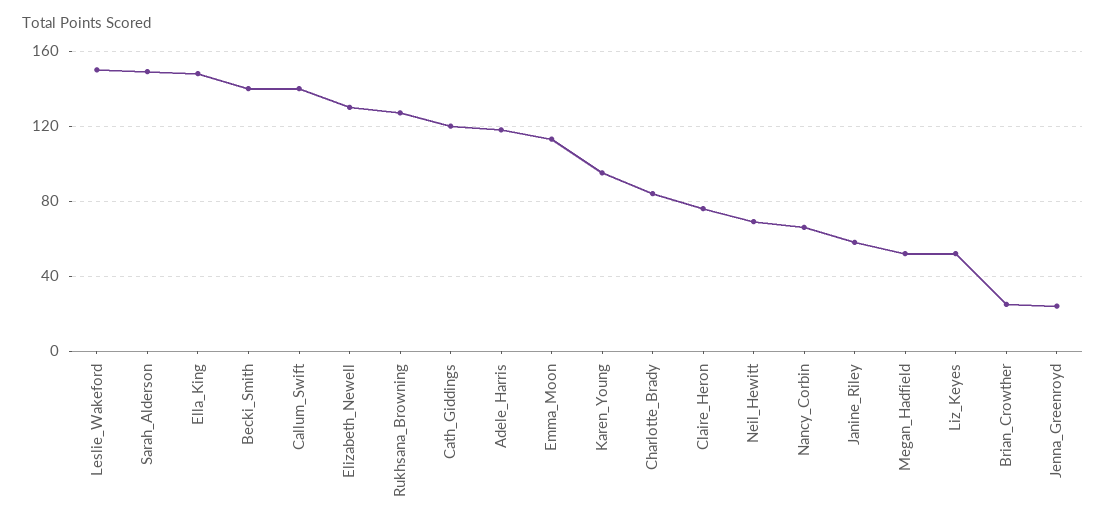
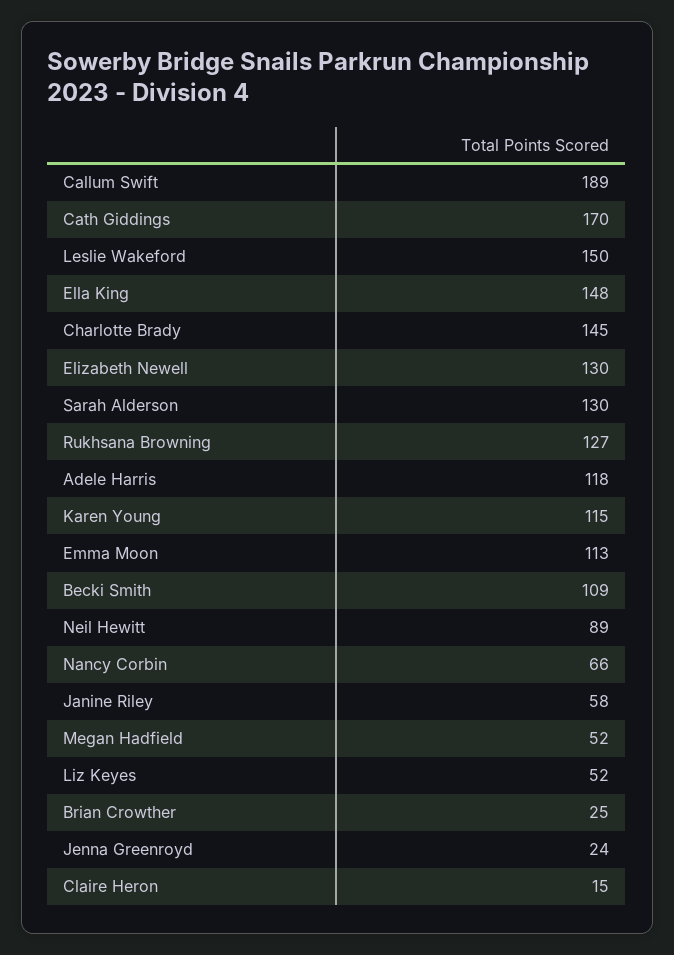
  {
    "Leslie_Wakeford": 150,
-   "Sarah_Alderson": 150,
+   "Sarah_Alderson": 130,
    "Ella_King": 148,
-   "Becki_Smith": 140,
+   "Becki_Smith": 109,
-   "Callum_Swift": 140,
+   "Callum_Swift": 189,
    "Elizabeth_Newell": 130,
    "Rukhsana_Browning": 127,
-   "Cath_Giddings": 120,
+   "Cath_Giddings": 170,
    "Adele_Harris": 118,
    "Emma_Moon": 113,
-   "Karen_Young": 95,
+   "Karen_Young": 115,
-   "Charlotte_Brady": 85,
+   "Charlotte_Brady": 145,
-   "Claire_Heron": 75,
+   "Claire_Heron": 15,
-   "Neil_Hewitt": 70,
+   "Neil_Hewitt": 89,
    "Nancy_Corbin": 66,
    "Janine_Riley": 58,
    "Megan_Hadfield": 52,
    "Liz_Keyes": 52,
    "Brian_Crowther": 25,
    "Jenna_Greenroyd": 24
  }

